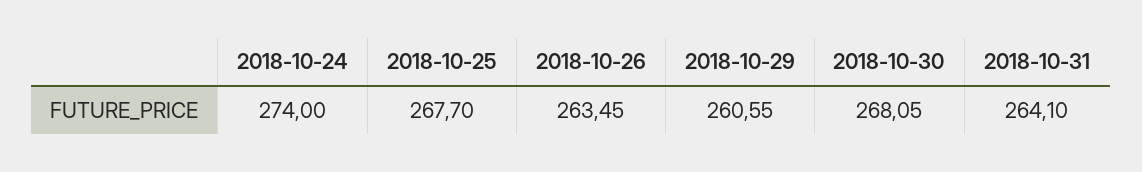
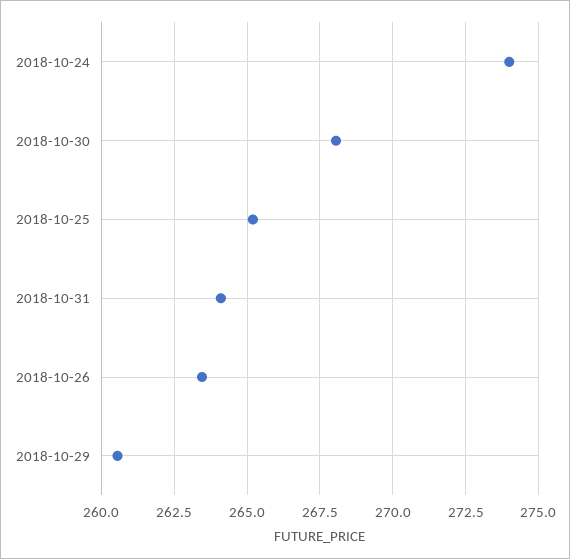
  {
    "2018-10-24": 274,
-   "2018-10-25": 267.7,
+   "2018-10-25": 265.25,
    "2018-10-26": 263.45,
    "2018-10-29": 260.55,
    "2018-10-30": 268.05,
    "2018-10-31": 264.1
  }

